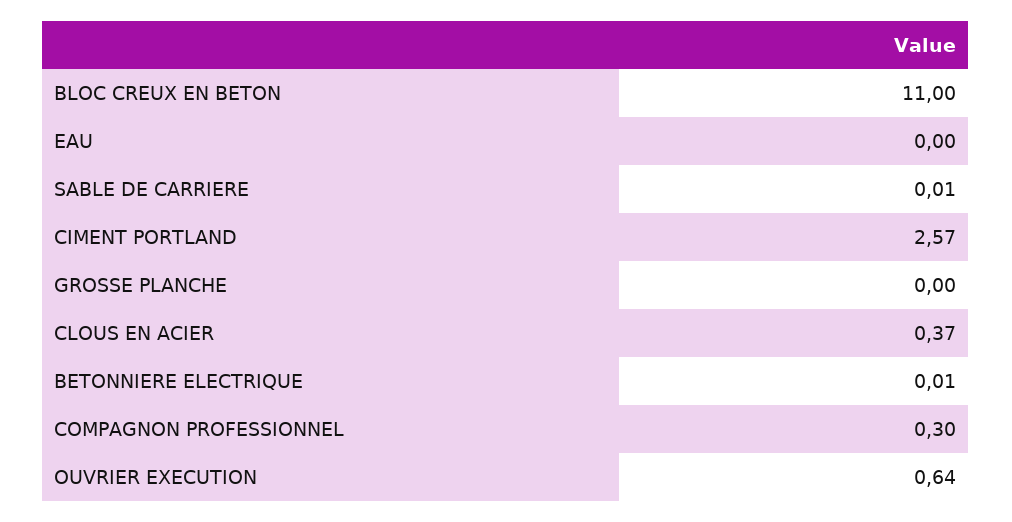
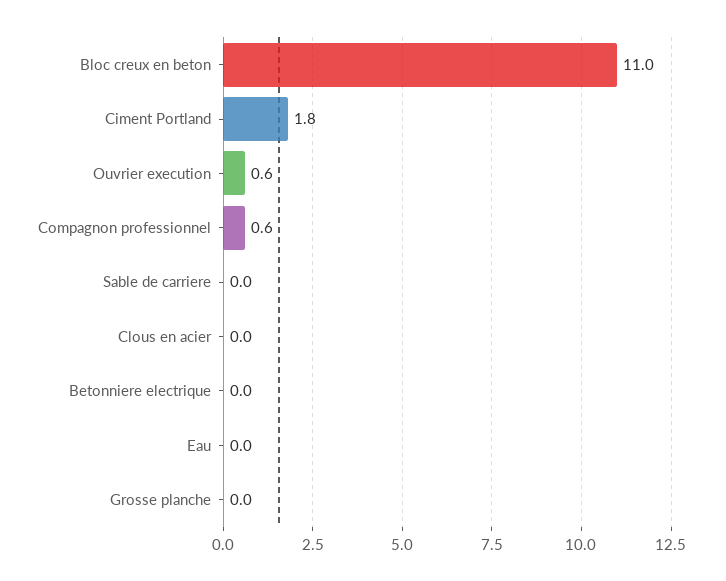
  {
    "BLOC CREUX EN BETON": 11,
    "EAU": 0,
    "SABLE DE CARRIERE": 0.01,
-   "CIMENT PORTLAND": 2.57,
+   "CIMENT PORTLAND": 1.8,
    "GROSSE PLANCHE": 0,
-   "CLOUS EN ACIER": 0.37,
+   "CLOUS EN ACIER": 0,
    "BETONNIERE ELECTRIQUE": 0.01,
-   "COMPAGNON PROFESSIONNEL": 0.3,
+   "COMPAGNON PROFESSIONNEL": 0.6,
    "OUVRIER EXECUTION": 0.64
  }

